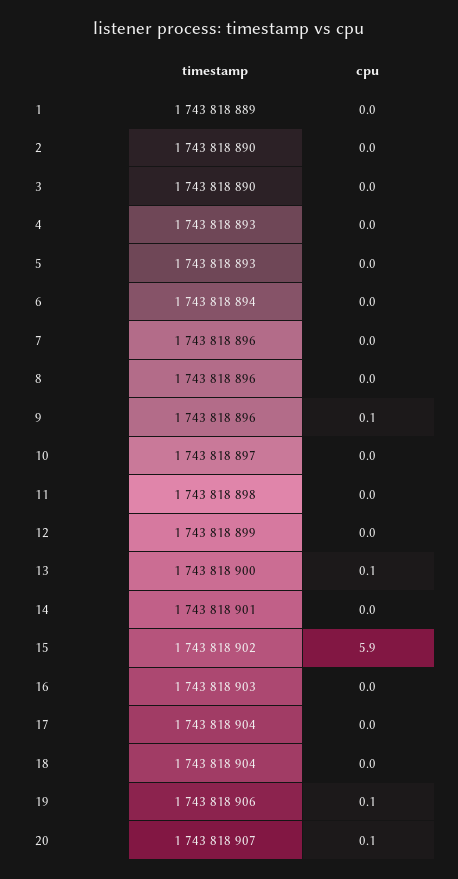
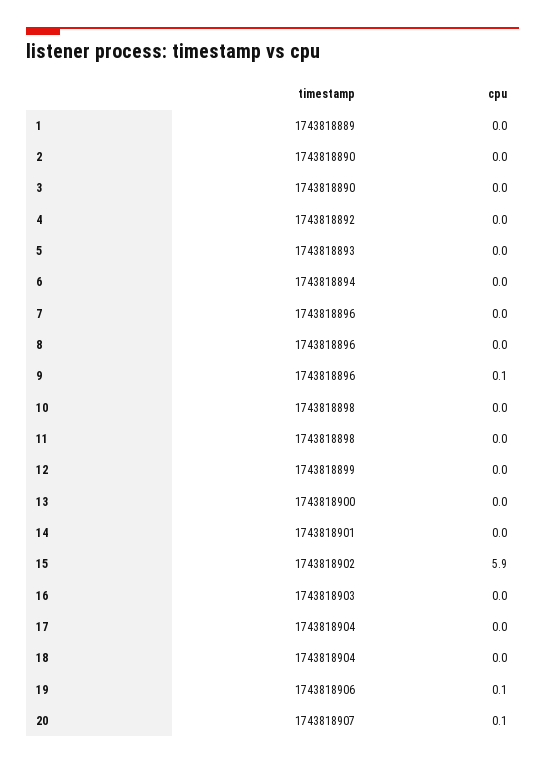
  {
    "timestamp": {
      "1": 1743818889,
      "2": 1743818890,
      "3": 1743818890,
-     "4": 1743818893,
+     "4": 1743818892,
      "5": 1743818893,
      "6": 1743818894,
      "7": 1743818896,
      "8": 1743818896,
      "9": 1743818896,
-     "10": 1743818897,
+     "10": 1743818898,
      "11": 1743818898,
      "12": 1743818899,
      "13": 1743818900,
      "14": 1743818901,
      "15": 1743818902,
      "16": 1743818903,
      "17": 1743818904,
      "18": 1743818904,
      "19": 1743818906,
      "20": 1743818907
    },
    "cpu": {
      "1": 0,
      "2": 0,
      "3": 0,
      "4": 0,
      "5": 0,
      "6": 0,
      "7": 0,
      "8": 0,
      "9": 0.1,
      "10": 0,
      "11": 0,
      "12": 0,
-     "13": 0.1,
+     "13": 0,
      "14": 0,
      "15": 5.9,
      "16": 0,
      "17": 0,
      "18": 0,
      "19": 0.1,
      "20": 0.1
    }
  }

